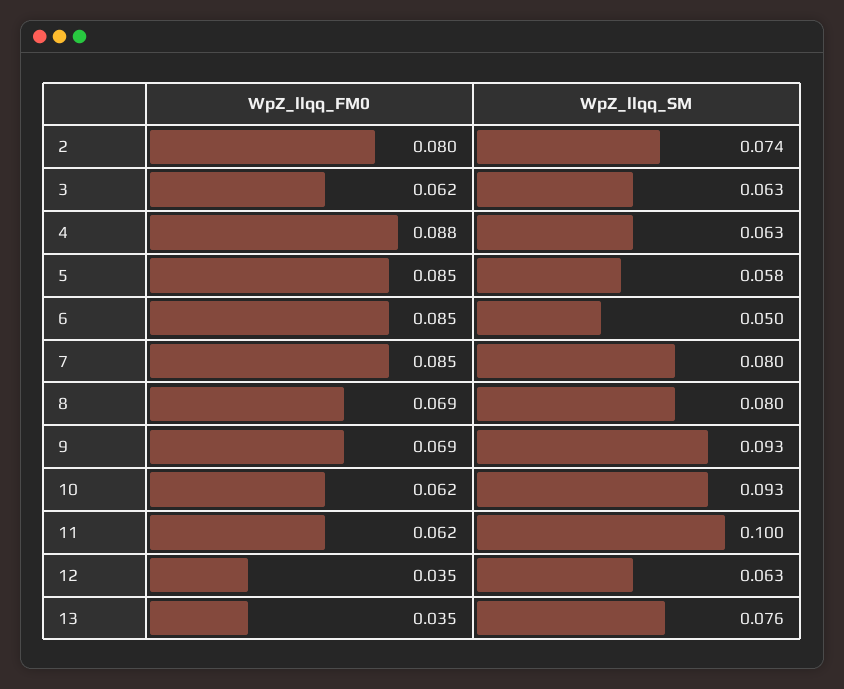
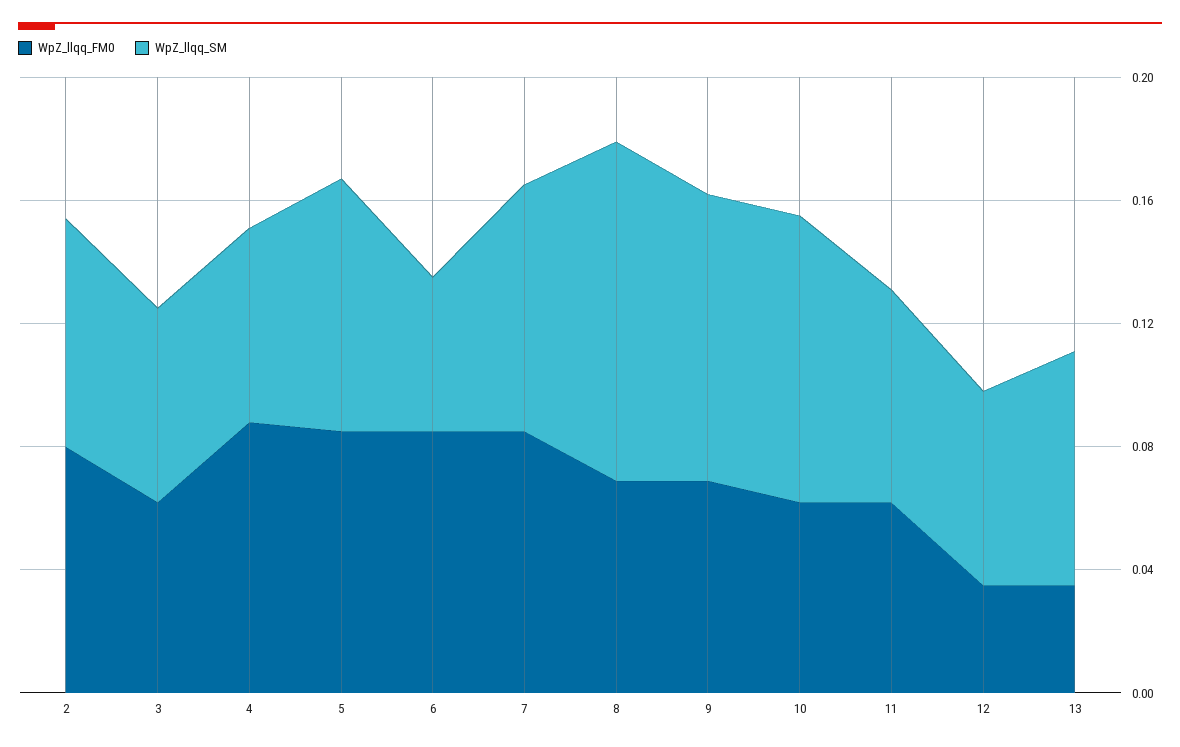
  {
    "WpZ_llqq_FM0": {
      "2": 0.08,
      "3": 0.062,
      "4": 0.088,
      "5": 0.085,
      "6": 0.085,
      "7": 0.085,
      "8": 0.069,
      "9": 0.069,
      "10": 0.062,
      "11": 0.062,
      "12": 0.035,
      "13": 0.035
    },
    "WpZ_llqq_SM": {
      "2": 0.074,
      "3": 0.063,
      "4": 0.063,
-     "5": 0.058,
+     "5": 0.08,
      "6": 0.05,
      "7": 0.08,
-     "8": 0.08,
+     "8": 0.11,
      "9": 0.093,
      "10": 0.093,
-     "11": 0.1,
+     "11": 0.07,
      "12": 0.063,
      "13": 0.076
    }
  }

